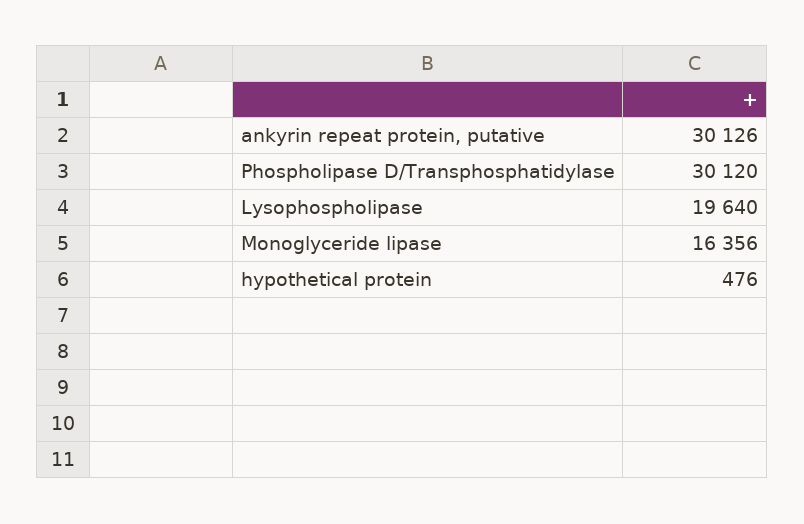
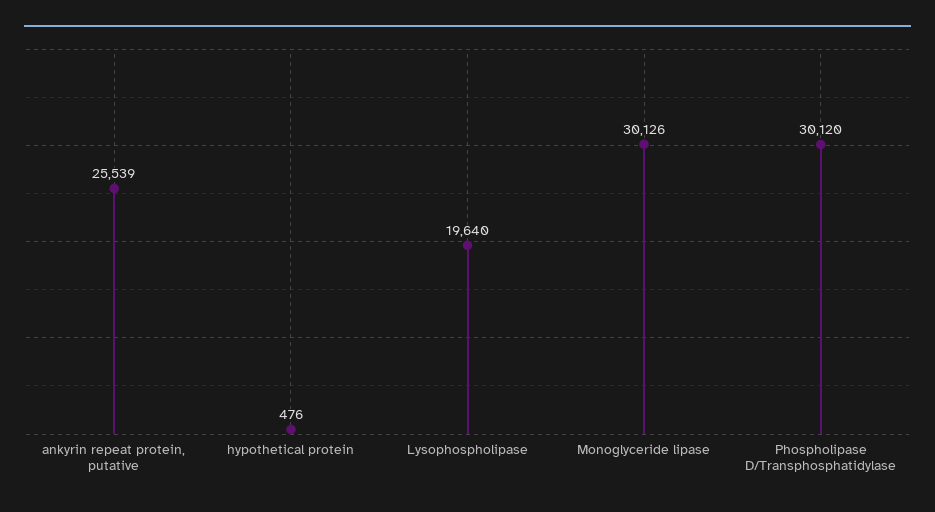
  {
-   "ankyrin repeat protein, putative": 30126,
+   "ankyrin repeat protein, putative": 25539,
    "Phospholipase D/Transphosphatidylase": 30120,
    "Lysophospholipase": 19640,
-   "Monoglyceride lipase": 16356,
+   "Monoglyceride lipase": 30126,
    "hypothetical protein": 476
  }

